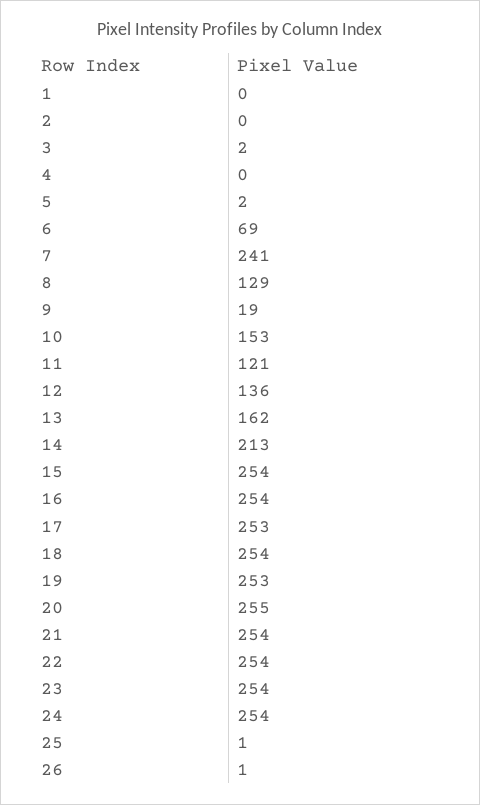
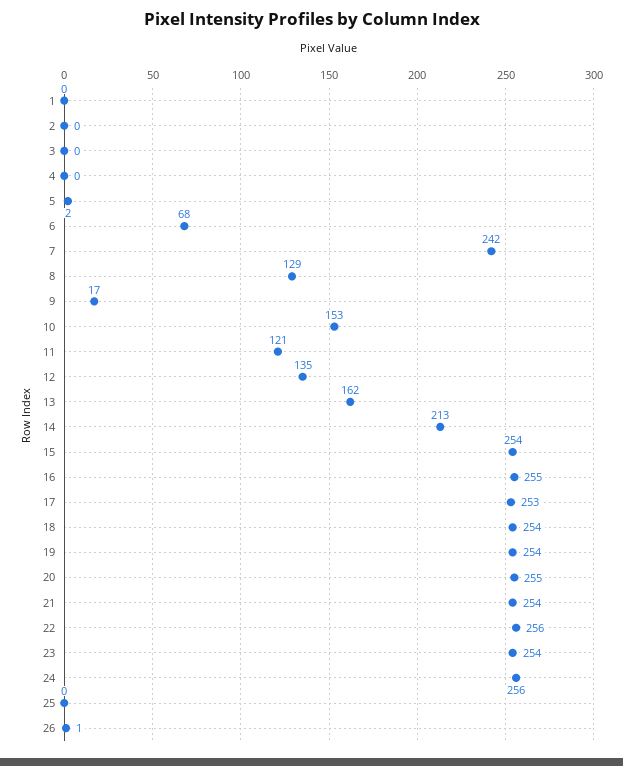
  {
    "1": 0,
    "2": 0,
-   "3": 2,
+   "3": 0,
    "4": 0,
    "5": 2,
-   "6": 69,
+   "6": 68,
-   "7": 241,
+   "7": 242,
    "8": 129,
-   "9": 19,
+   "9": 17,
    "10": 153,
    "11": 121,
-   "12": 136,
+   "12": 135,
    "13": 162,
    "14": 213,
    "15": 254,
-   "16": 254,
+   "16": 255,
    "17": 253,
    "18": 254,
-   "19": 253,
+   "19": 254,
    "20": 255,
    "21": 254,
-   "22": 254,
+   "22": 256,
    "23": 254,
-   "24": 254,
+   "24": 256,
-   "25": 1,
+   "25": 0,
    "26": 1
  }

